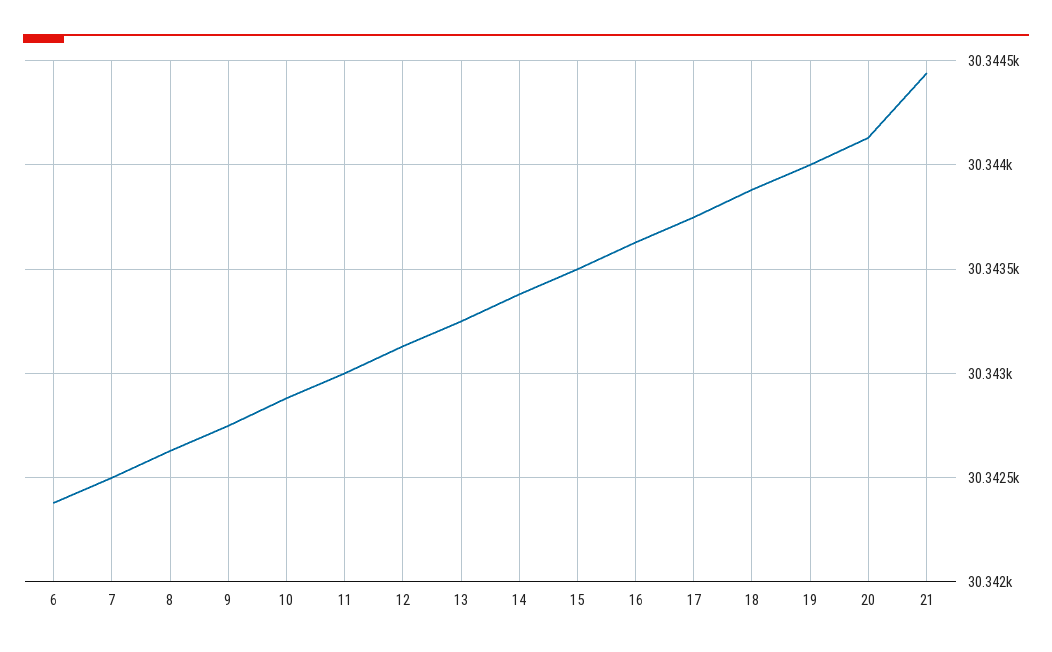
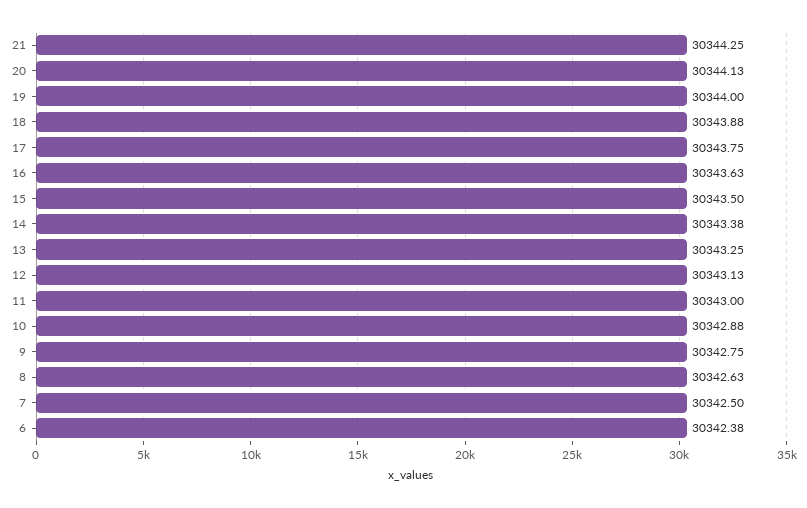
  {
    "6": 30342.38,
    "7": 30342.5,
    "8": 30342.63,
    "9": 30342.75,
    "10": 30342.88,
    "11": 30343,
    "12": 30343.13,
    "13": 30343.25,
    "14": 30343.38,
    "15": 30343.5,
    "16": 30343.63,
    "17": 30343.75,
    "18": 30343.88,
    "19": 30344,
    "20": 30344.13,
-   "21": 30344.45
+   "21": 30344.25
  }

